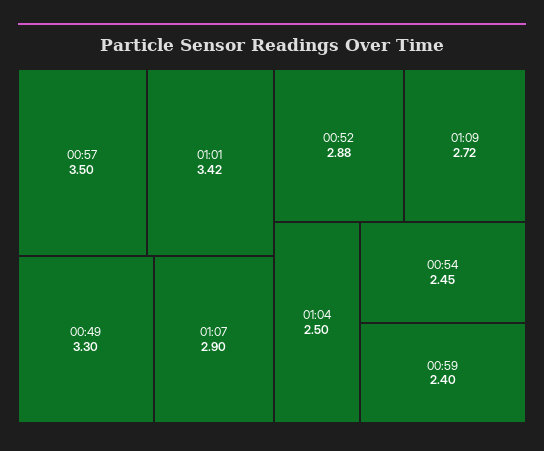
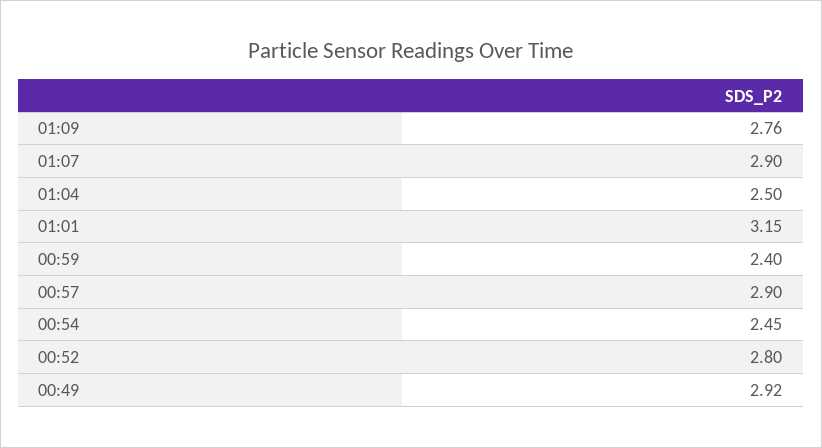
  {
-   "00:57": 3.5,
+   "00:57": 2.9,
-   "01:01": 3.42,
+   "01:01": 3.15,
-   "00:49": 3.3,
+   "00:49": 2.92,
    "01:07": 2.9,
-   "00:52": 2.88,
+   "00:52": 2.8,
-   "01:09": 2.72,
+   "01:09": 2.76,
    "01:04": 2.5,
    "00:54": 2.45,
    "00:59": 2.4
  }

